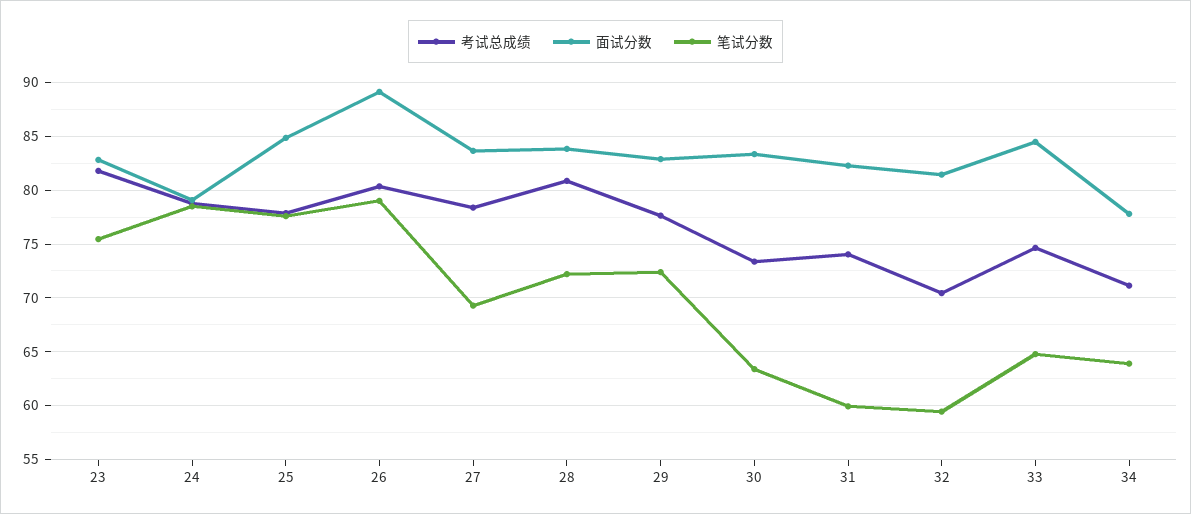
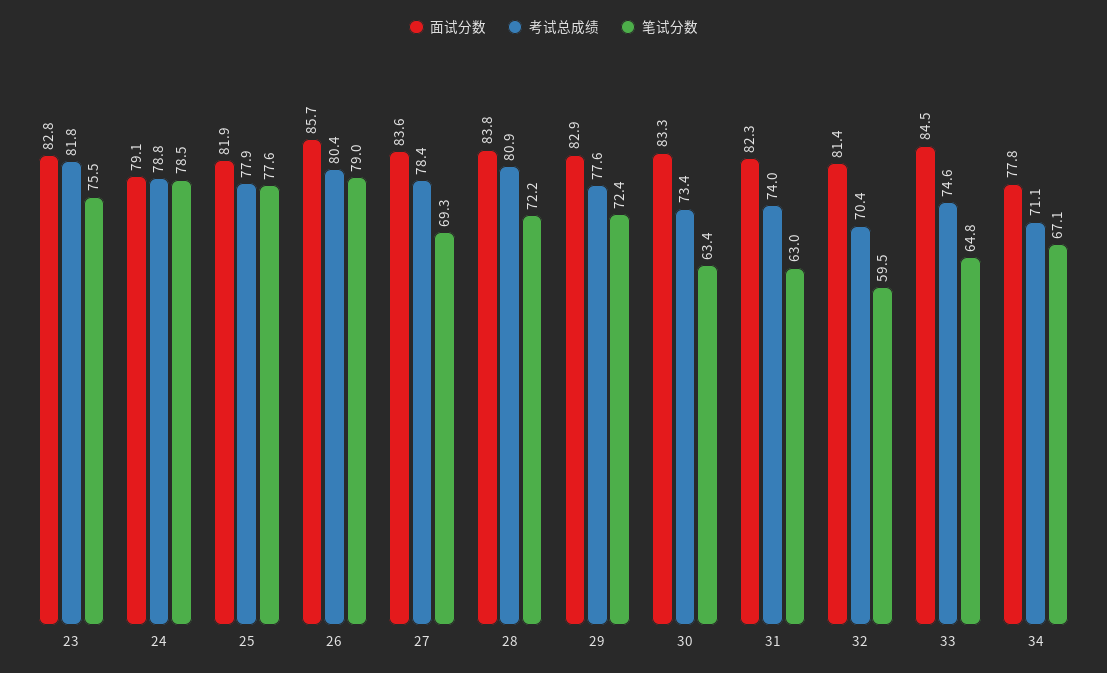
  {
    "考试总成绩": {
      "23": 81.8,
      "24": 78.8,
      "25": 77.9,
      "26": 80.4,
      "27": 78.4,
      "28": 80.9,
      "29": 77.6,
      "30": 73.4,
      "31": 74,
      "32": 70.4,
      "33": 74.6,
      "34": 71.1
    },
    "面试分数": {
      "23": 82.8,
      "24": 79.1,
-     "25": 85,
+     "25": 81.9,
-     "26": 89,
+     "26": 85.7,
      "27": 83.6,
      "28": 83.8,
      "29": 82.9,
      "30": 83.3,
      "31": 82.3,
      "32": 81.4,
      "33": 84.5,
      "34": 77.8
    },
    "笔试分数": {
      "23": 75.5,
      "24": 78.5,
      "25": 77.6,
      "26": 79,
      "27": 69.3,
      "28": 72.2,
      "29": 72.4,
      "30": 63.4,
-     "31": 60,
+     "31": 63,
      "32": 59.5,
      "33": 64.8,
-     "34": 64
+     "34": 67.1
    }
  }

